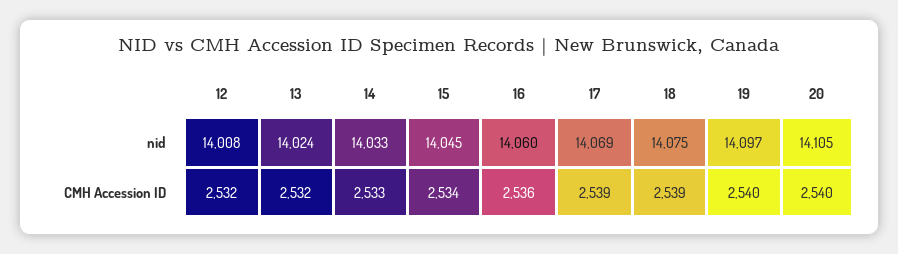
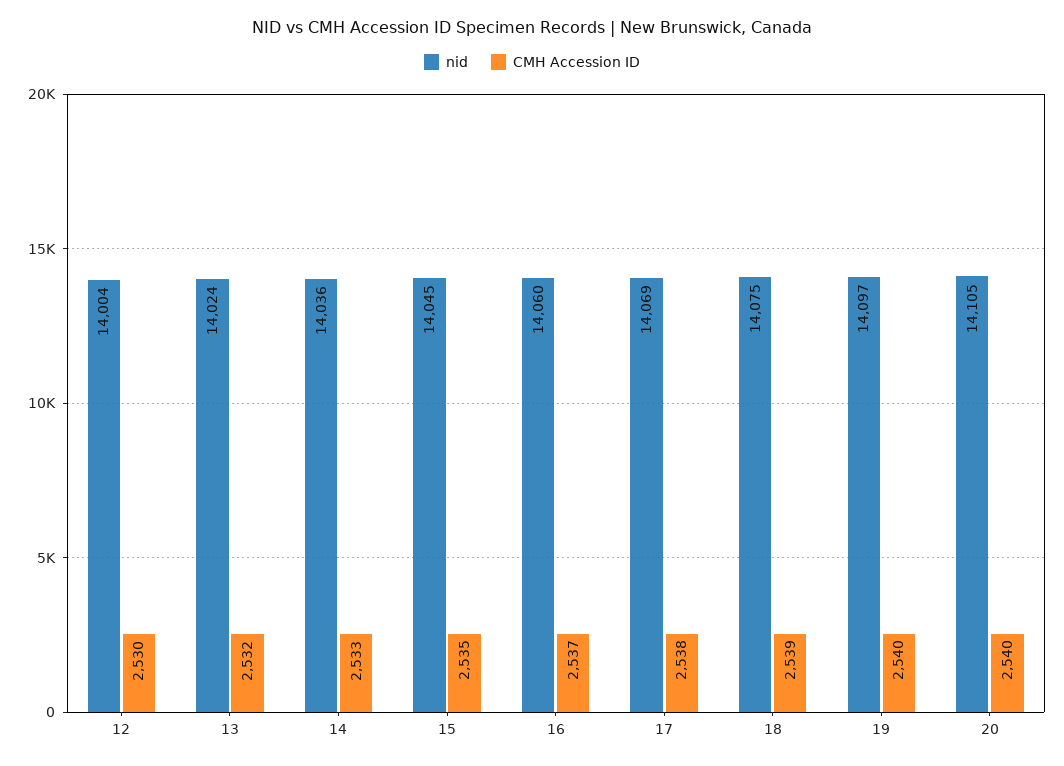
  {
    "nid": {
-     "12": 14008,
+     "12": 14004,
      "13": 14024,
-     "14": 14033,
+     "14": 14036,
      "15": 14045,
      "16": 14060,
      "17": 14069,
      "18": 14075,
      "19": 14097,
      "20": 14105
    },
    "CMH Accession ID": {
-     "12": 2532,
+     "12": 2530,
      "13": 2532,
      "14": 2533,
-     "15": 2534,
+     "15": 2535,
-     "16": 2536,
+     "16": 2537,
-     "17": 2539,
+     "17": 2538,
      "18": 2539,
      "19": 2540,
      "20": 2540
    }
  }

